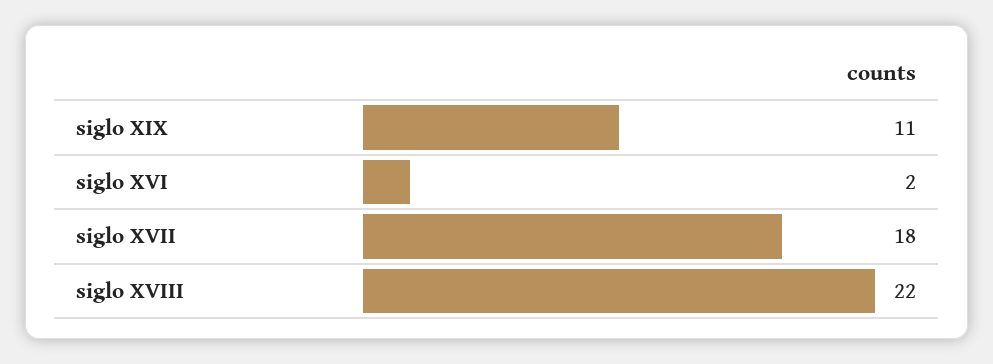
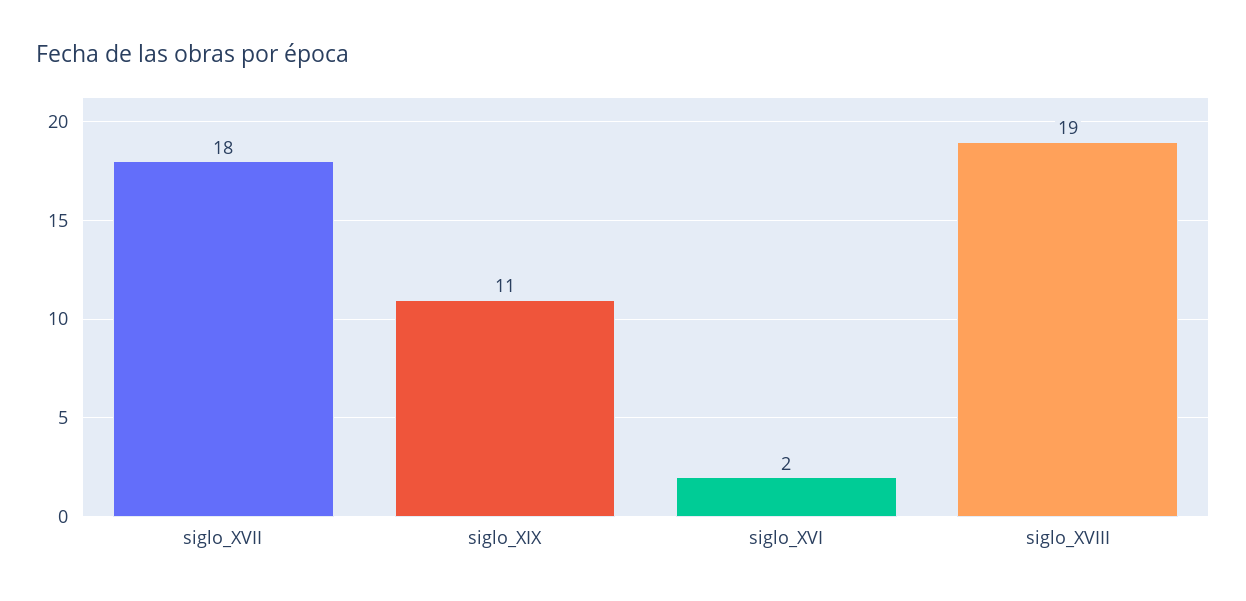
  {
    "siglo XIX": 11,
    "siglo XVI": 2,
    "siglo XVII": 18,
-   "siglo XVIII": 22
+   "siglo XVIII": 19
  }

